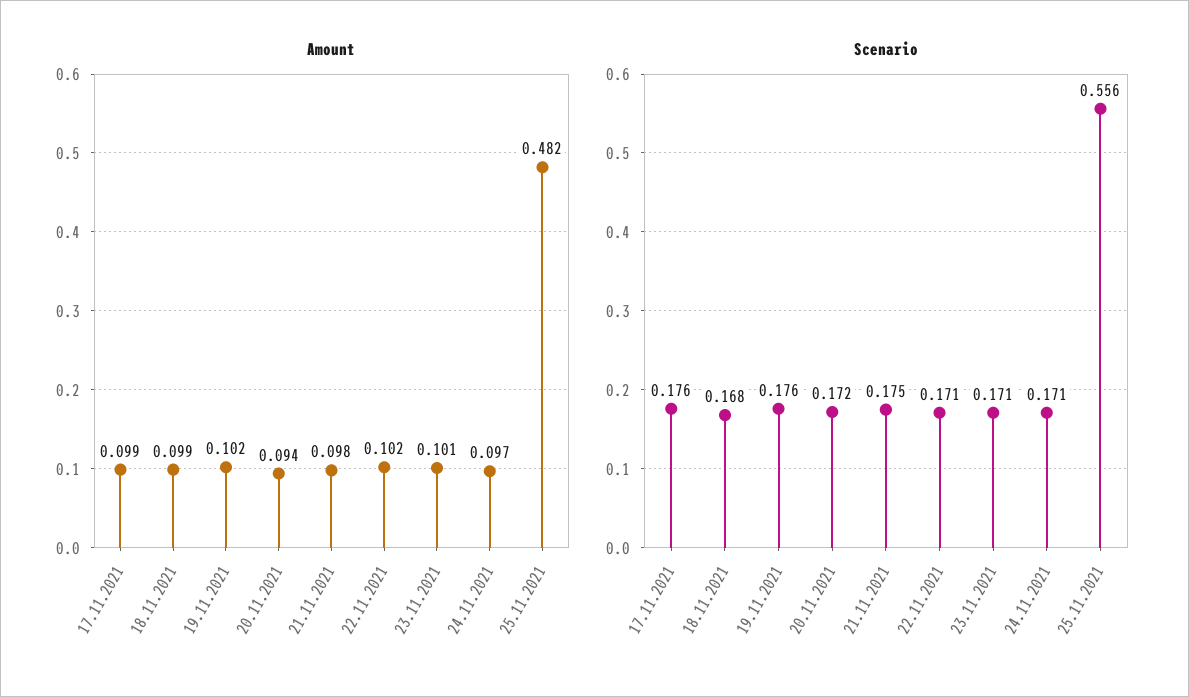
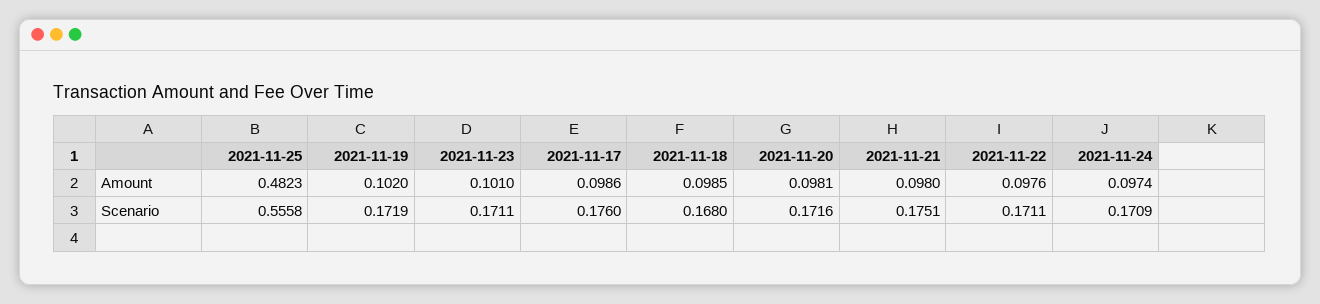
  {
    "Amount": {
      "17.11.2021": 0.0986,
      "18.11.2021": 0.0985,
      "19.11.2021": 0.102,
-     "20.11.2021": 0.094,
+     "20.11.2021": 0.0981,
      "21.11.2021": 0.098,
-     "22.11.2021": 0.102,
+     "22.11.2021": 0.0976,
      "23.11.2021": 0.101,
      "24.11.2021": 0.0974,
      "25.11.2021": 0.4823
    },
    "Scenario": {
      "17.11.2021": 0.176,
      "18.11.2021": 0.168,
-     "19.11.2021": 0.176,
+     "19.11.2021": 0.1719,
      "20.11.2021": 0.1716,
      "21.11.2021": 0.1751,
      "22.11.2021": 0.1711,
      "23.11.2021": 0.1711,
      "24.11.2021": 0.1709,
      "25.11.2021": 0.5558
    }
  }

